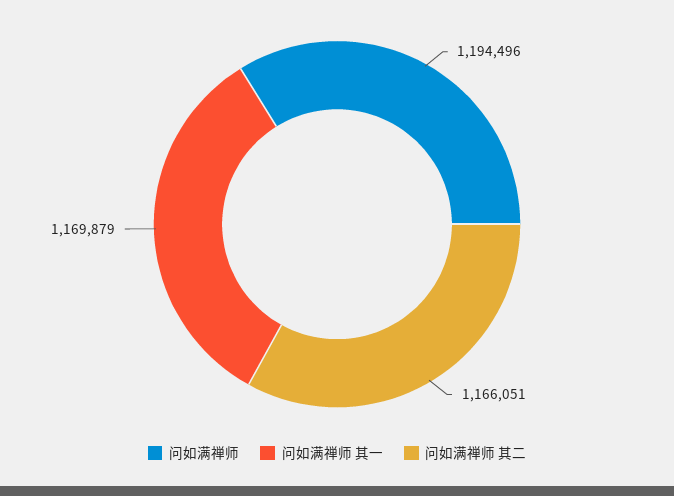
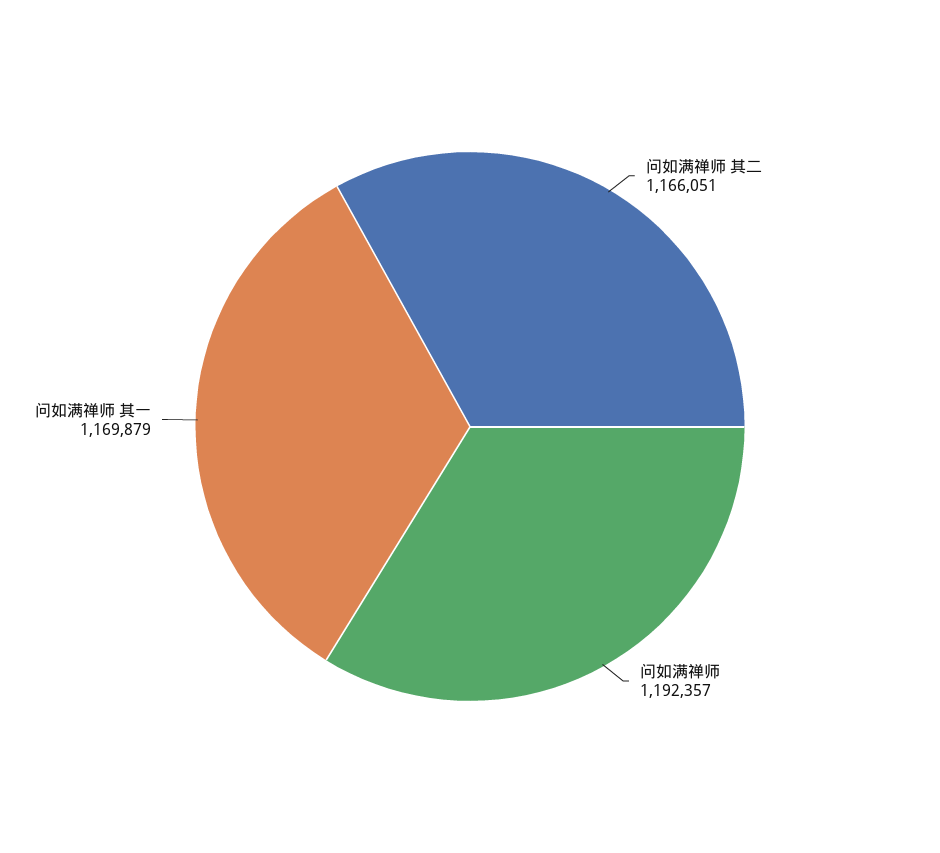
  {
-   "问如满禅师": 1194496,
+   "问如满禅师": 1192357,
    "问如满禅师 其一": 1169879,
    "问如满禅师 其二": 1166051
  }

